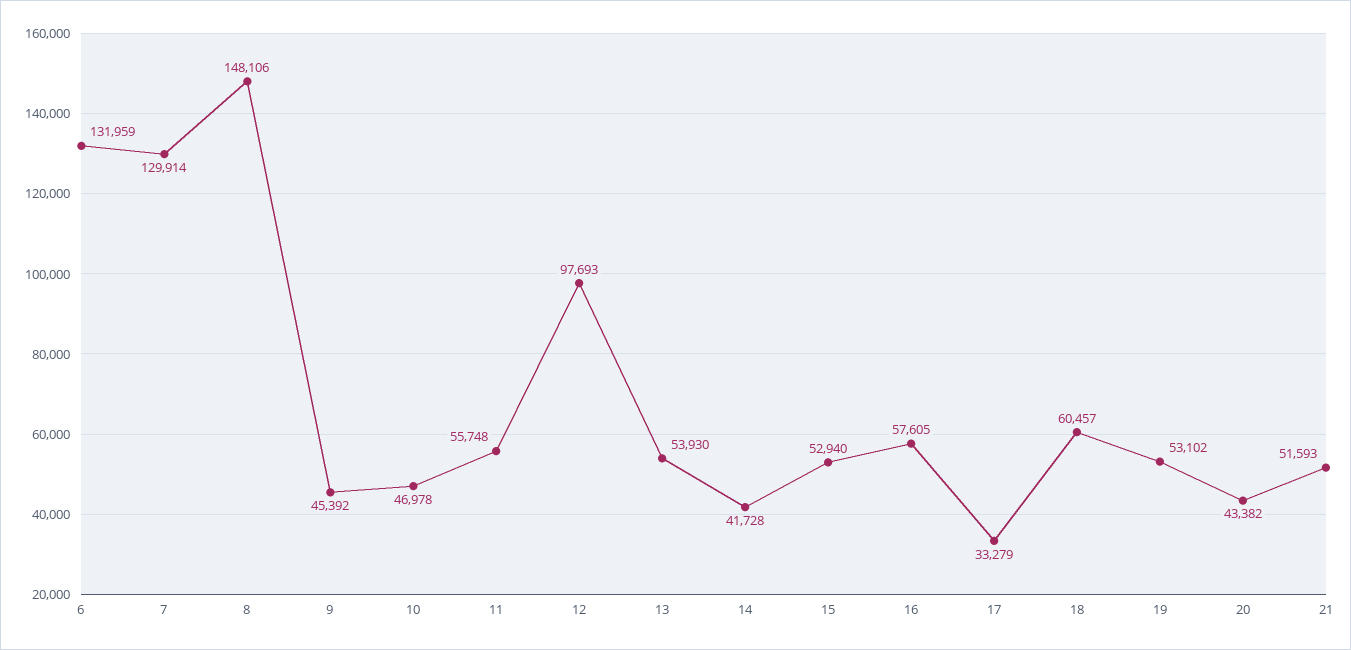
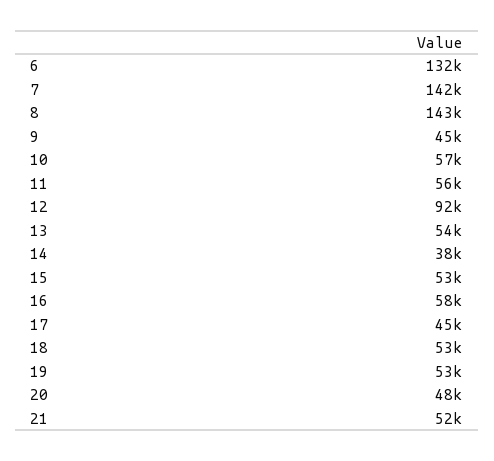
  {
    "6": 131959,
-   "7": 129914,
+   "7": 142000,
-   "8": 148106,
+   "8": 143000,
    "9": 45392,
-   "10": 46978,
+   "10": 57000,
    "11": 55748,
-   "12": 97693,
+   "12": 92000,
    "13": 53930,
-   "14": 41728,
+   "14": 38000,
    "15": 52940,
    "16": 57605,
-   "17": 33279,
+   "17": 45000,
-   "18": 60457,
+   "18": 53000,
    "19": 53102,
-   "20": 43382,
+   "20": 48000,
    "21": 51593
  }

